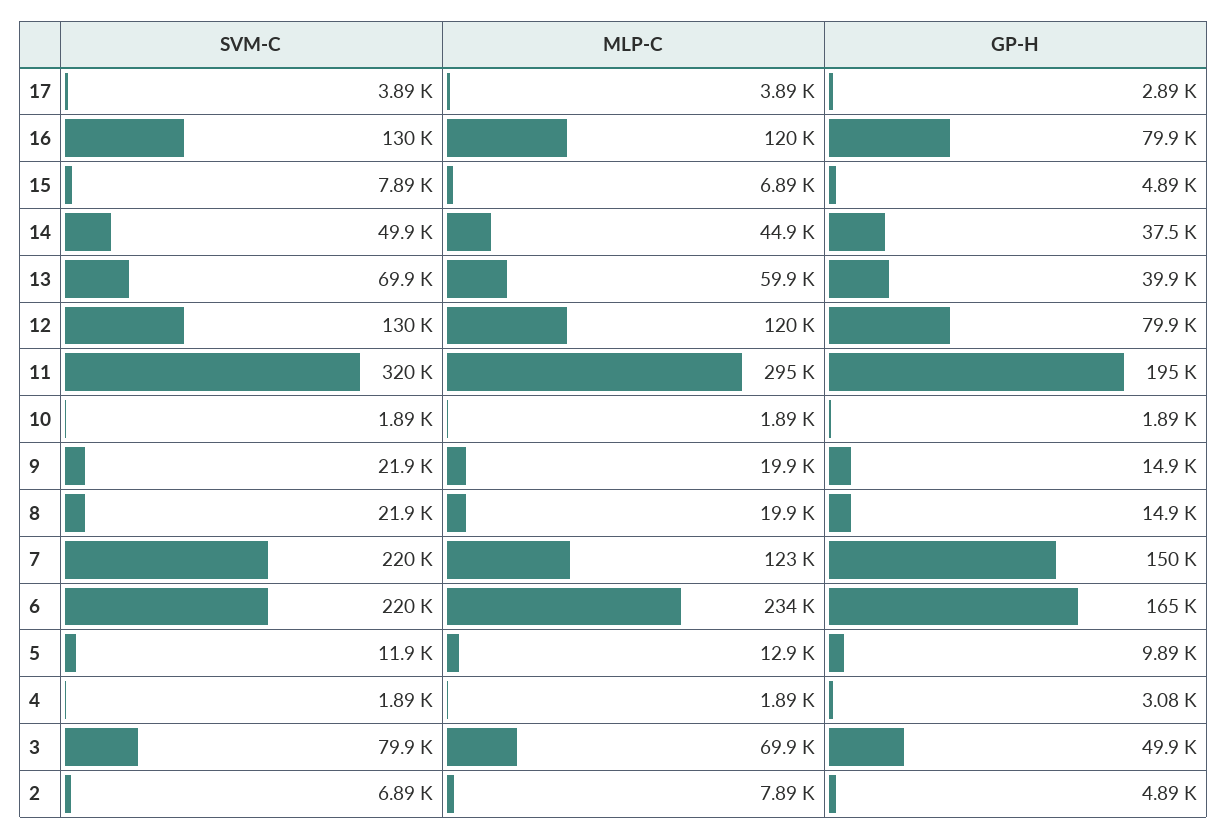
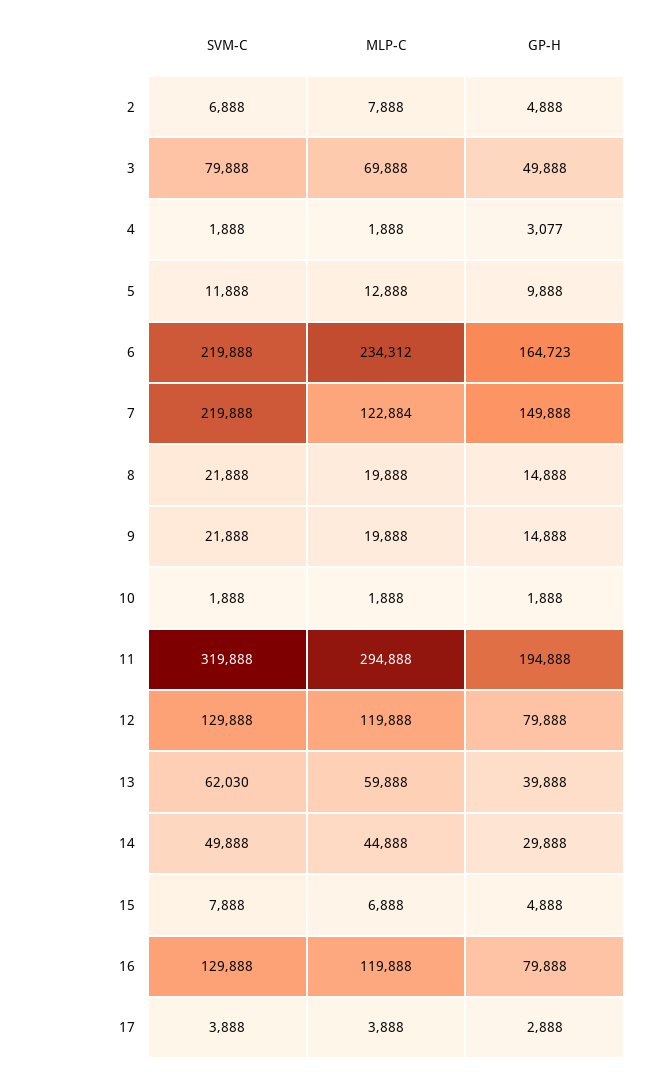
  {
    "SVM-C": {
      "17": 3888,
      "16": 129888,
      "15": 7888,
      "14": 49888,
-     "13": 69900,
+     "13": 62030,
      "12": 129888,
      "11": 319888,
      "10": 1888,
      "9": 21888,
      "8": 21888,
      "7": 219888,
      "6": 219888,
      "5": 11888,
      "4": 1888,
      "3": 79888,
      "2": 6888
    },
    "MLP-C": {
      "17": 3888,
      "16": 119888,
      "15": 6888,
      "14": 44888,
      "13": 59888,
      "12": 119888,
      "11": 294888,
      "10": 1888,
      "9": 19888,
      "8": 19888,
      "7": 122884,
      "6": 234312,
      "5": 12888,
      "4": 1888,
      "3": 69888,
      "2": 7888
    },
    "GP-H": {
      "17": 2888,
      "16": 79888,
      "15": 4888,
-     "14": 37500,
+     "14": 29888,
      "13": 39888,
      "12": 79888,
      "11": 194888,
      "10": 1888,
      "9": 14888,
      "8": 14888,
      "7": 149888,
      "6": 164723,
      "5": 9888,
      "4": 3077,
      "3": 49888,
      "2": 4888
    }
  }

